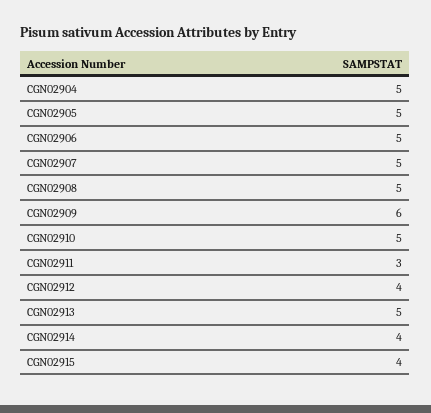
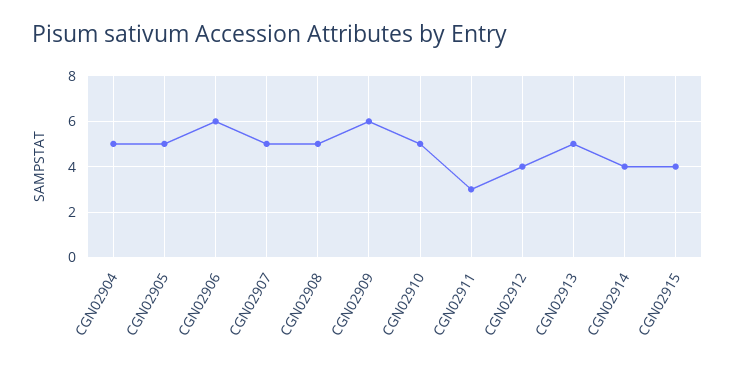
  {
    "CGN02904": 5,
    "CGN02905": 5,
-   "CGN02906": 5,
+   "CGN02906": 6,
    "CGN02907": 5,
    "CGN02908": 5,
    "CGN02909": 6,
    "CGN02910": 5,
    "CGN02911": 3,
    "CGN02912": 4,
    "CGN02913": 5,
    "CGN02914": 4,
    "CGN02915": 4
  }

